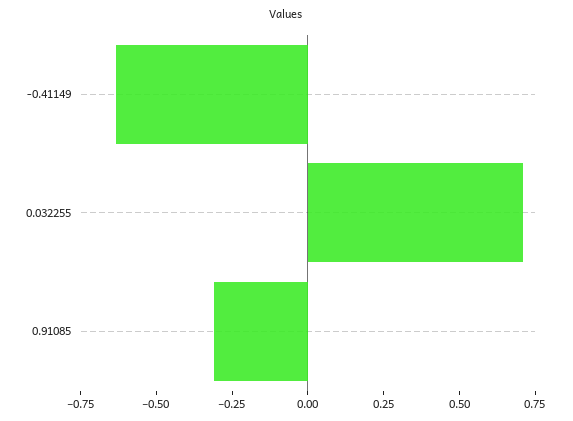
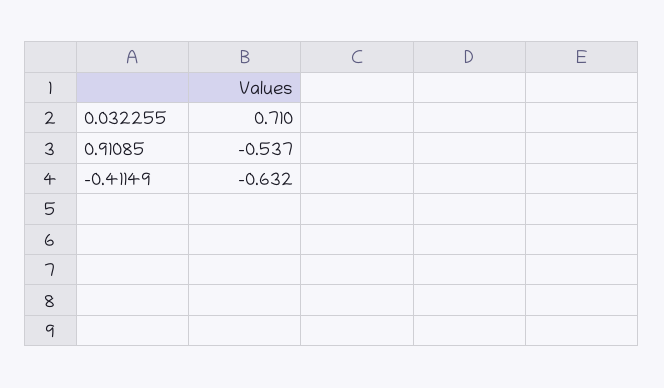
  {
    "-0.41149": -0.632,
    "0.032255": 0.71,
-   "0.91085": -0.3
+   "0.91085": -0.537
  }

